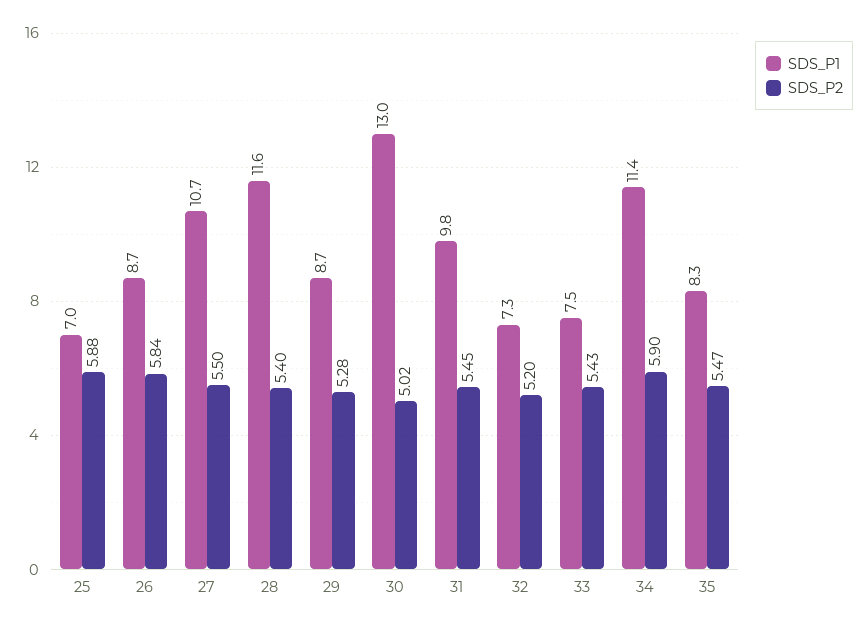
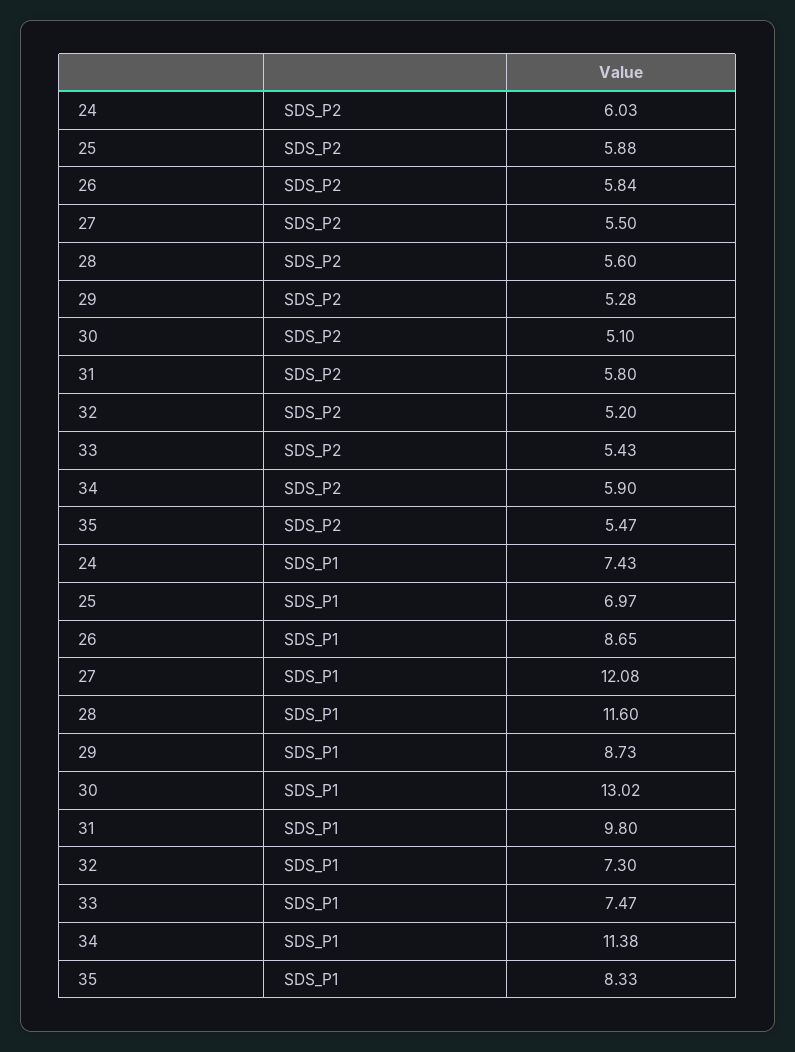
  {
    "SDS_P1": {
      "25": 6.97,
      "26": 8.65,
-     "27": 10.7,
+     "27": 12.08,
      "28": 11.6,
      "29": 8.73,
      "30": 13.02,
      "31": 9.8,
      "32": 7.3,
      "33": 7.47,
      "34": 11.38,
-     "35": 8.33
+     "35": 8.33,
+     "24": 7.43
    },
    "SDS_P2": {
      "25": 5.88,
      "26": 5.84,
      "27": 5.5,
-     "28": 5.4,
+     "28": 5.6,
      "29": 5.28,
-     "30": 5.02,
+     "30": 5.1,
-     "31": 5.45,
+     "31": 5.8,
      "32": 5.2,
      "33": 5.43,
      "34": 5.9,
-     "35": 5.47
+     "35": 5.47,
+     "24": 6.03
    }
  }

